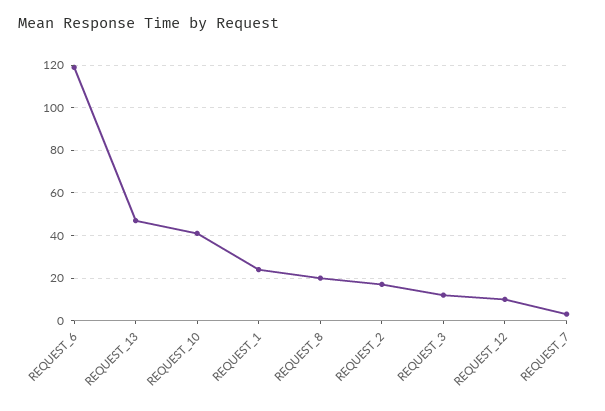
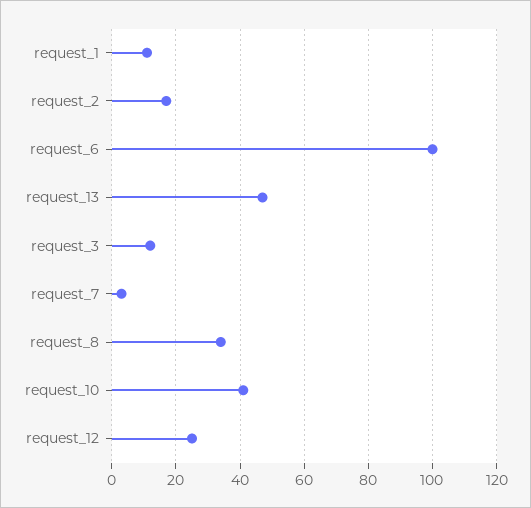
  {
-   "REQUEST_6": 120,
+   "REQUEST_6": 100,
    "REQUEST_13": 45,
    "REQUEST_10": 40,
-   "REQUEST_1": 25,
+   "REQUEST_1": 10,
-   "REQUEST_8": 20,
+   "REQUEST_8": 35,
    "REQUEST_2": 15,
    "REQUEST_3": 10,
-   "REQUEST_12": 10,
+   "REQUEST_12": 25,
    "REQUEST_7": 5
  }

